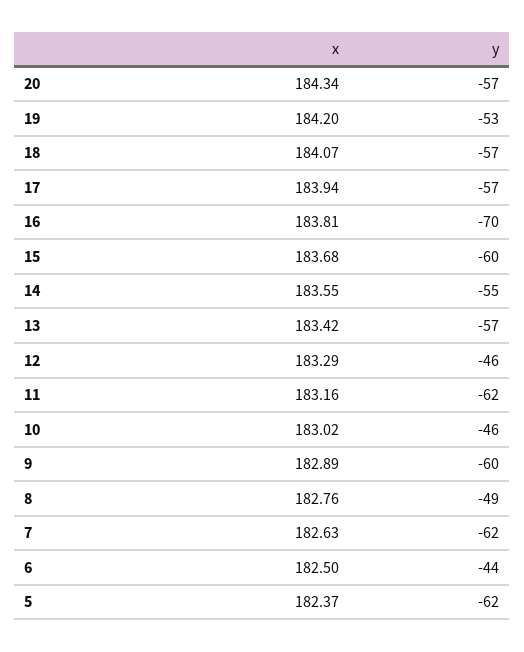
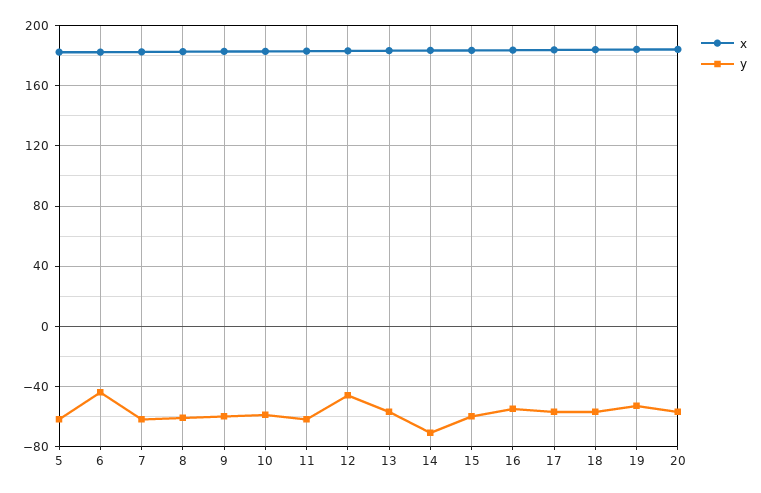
  {
    "x": {
      "20": 184.34,
      "19": 184.2,
      "18": 184.07,
      "17": 183.94,
      "16": 183.81,
      "15": 183.68,
      "14": 183.55,
      "13": 183.42,
      "12": 183.29,
      "11": 183.16,
      "10": 183.02,
      "9": 182.89,
      "8": 182.76,
      "7": 182.63,
      "6": 182.5,
      "5": 182.37
    },
    "y": {
      "20": -57,
      "19": -53,
      "18": -57,
      "17": -57,
-     "16": -70,
+     "16": -55,
      "15": -60,
-     "14": -55,
+     "14": -70,
      "13": -57,
      "12": -46,
      "11": -62,
-     "10": -46,
+     "10": -60,
      "9": -60,
-     "8": -49,
+     "8": -60,
      "7": -62,
      "6": -44,
      "5": -62
    }
  }

